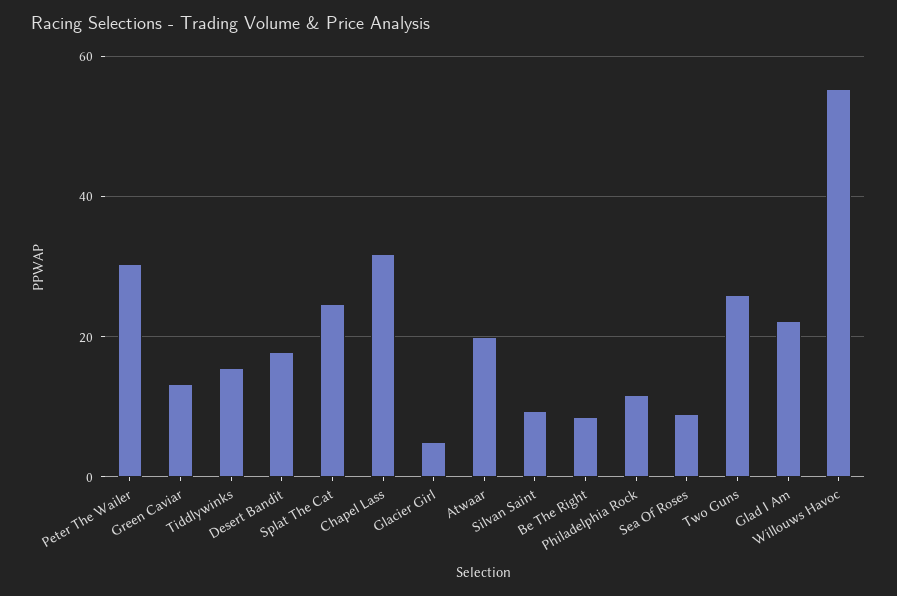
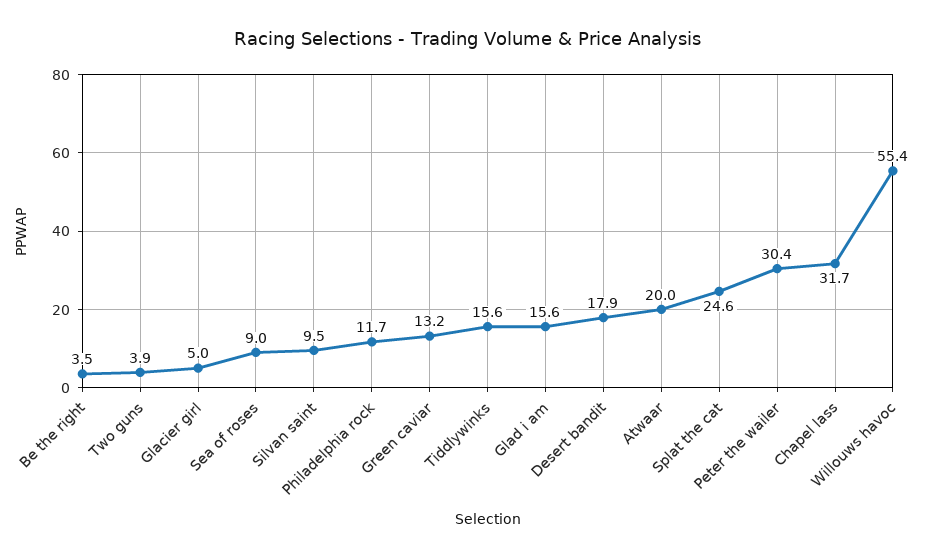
  {
    "Peter The Wailer": 30.4,
    "Green Caviar": 13.2,
    "Tiddlywinks": 15.6,
    "Desert Bandit": 17.9,
    "Splat The Cat": 24.6,
    "Chapel Lass": 31.7,
    "Glacier Girl": 5,
    "Atwaar": 20,
    "Silvan Saint": 9.5,
-   "Be The Right": 8,
+   "Be The Right": 3.5,
    "Philadelphia Rock": 11.7,
    "Sea Of Roses": 9,
-   "Two Guns": 26,
+   "Two Guns": 3.9,
-   "Glad I Am": 22,
+   "Glad I Am": 15.6,
    "Willouws Havoc": 55.4
  }

